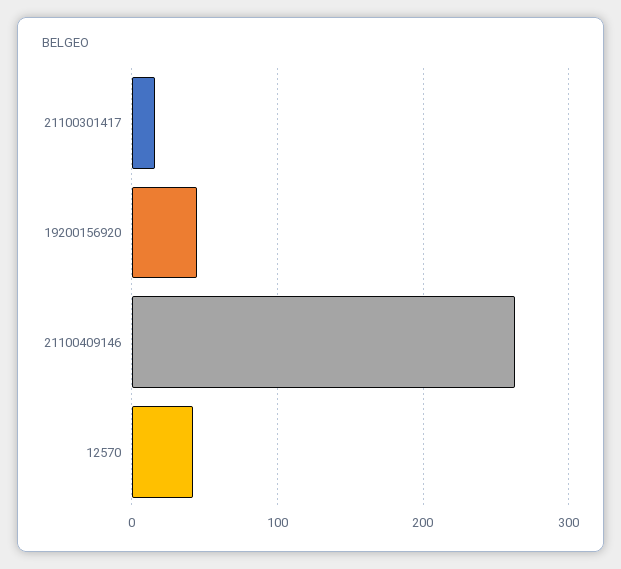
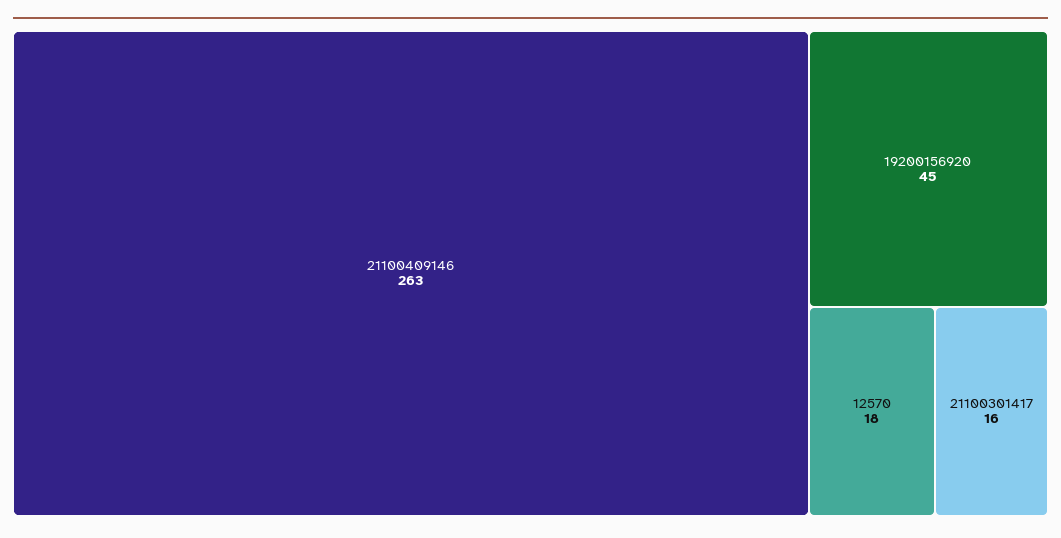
  {
    "21100301417": 16,
    "19200156920": 45,
    "21100409146": 263,
-   "12570": 40
+   "12570": 18
  }

